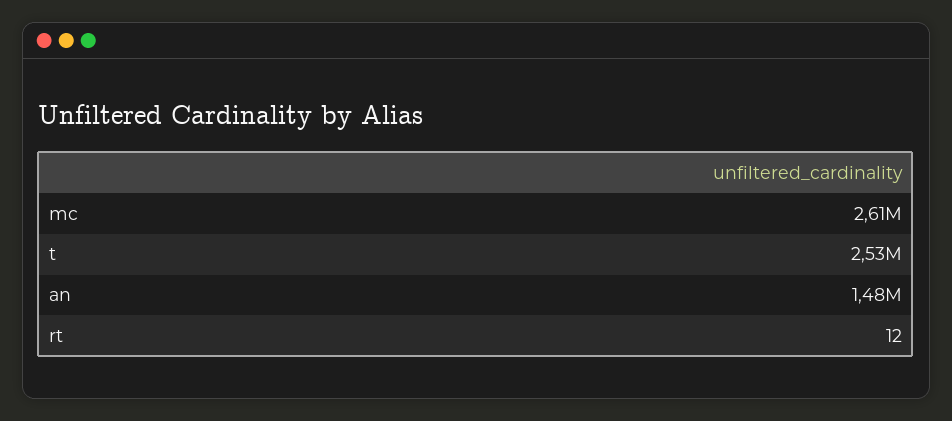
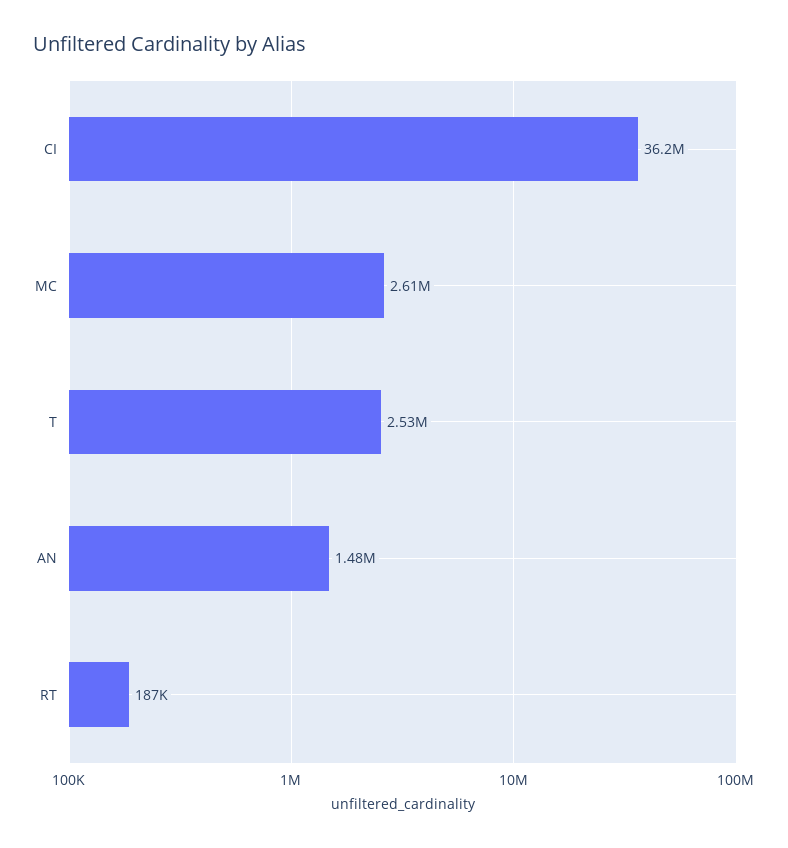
  {
    "mc": 2610000,
    "t": 2530000,
    "an": 1480000,
-   "rt": 12
+   "rt": 187000,
+   "CI": 36200000
  }

